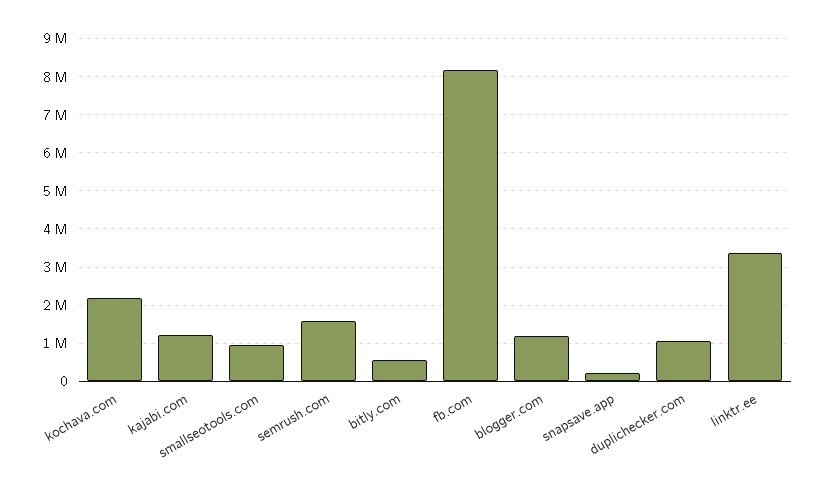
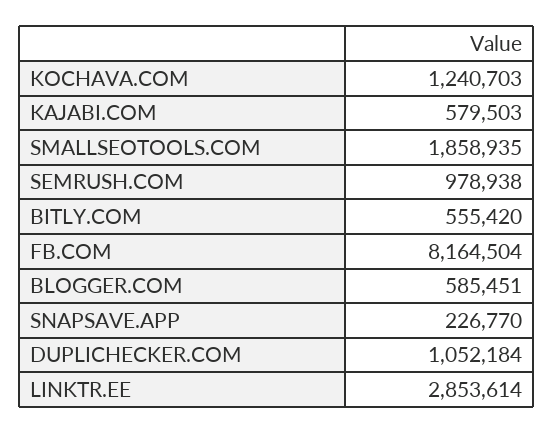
  {
-   "kochava.com": 2200000,
+   "kochava.com": 1240703,
-   "kajabi.com": 1200000,
+   "kajabi.com": 579503,
-   "smallseotools.com": 1000000,
+   "smallseotools.com": 1858935,
-   "semrush.com": 1600000,
+   "semrush.com": 978938,
    "bitly.com": 555420,
    "fb.com": 8164504,
-   "blogger.com": 1200000,
+   "blogger.com": 585451,
    "snapsave.app": 226770,
    "duplichecker.com": 1052184,
-   "linktr.ee": 3400000
+   "linktr.ee": 2853614
  }

